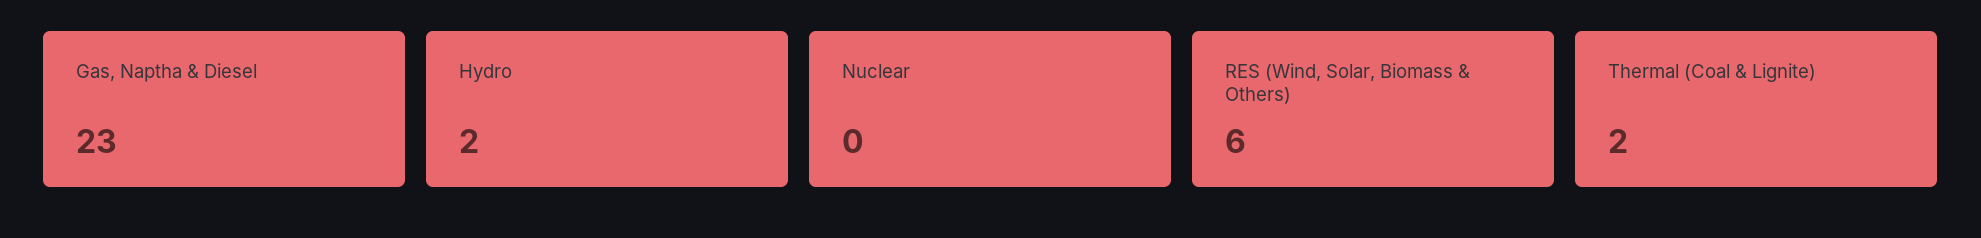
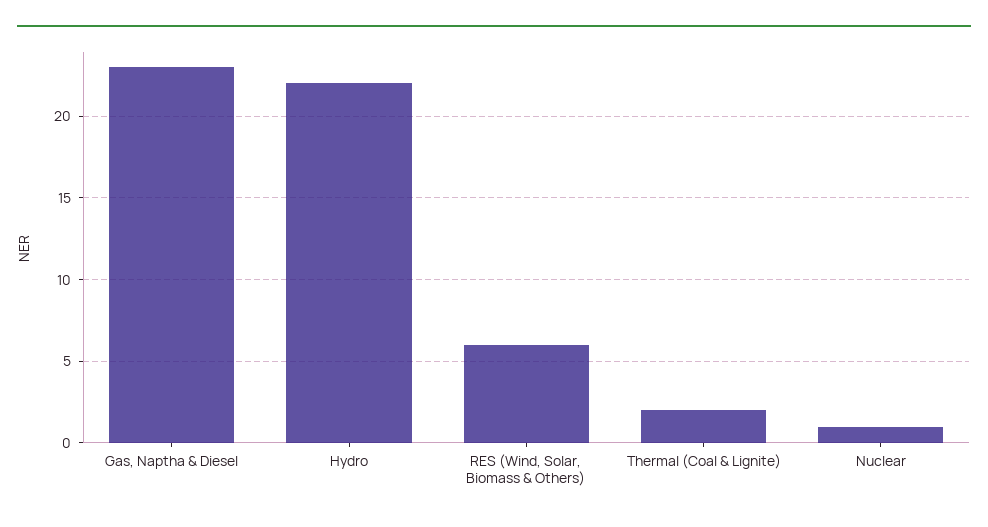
  {
    "Gas, Naptha & Diesel": 23,
-   "Hydro": 2,
+   "Hydro": 22,
-   "Nuclear": 0,
+   "Nuclear": 1,
    "RES (Wind, Solar, Biomass & Others)": 6,
    "Thermal (Coal & Lignite)": 2
  }

